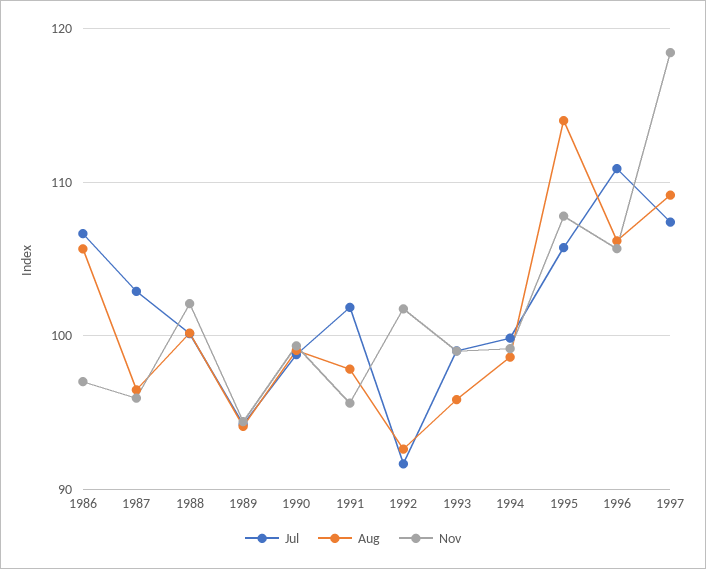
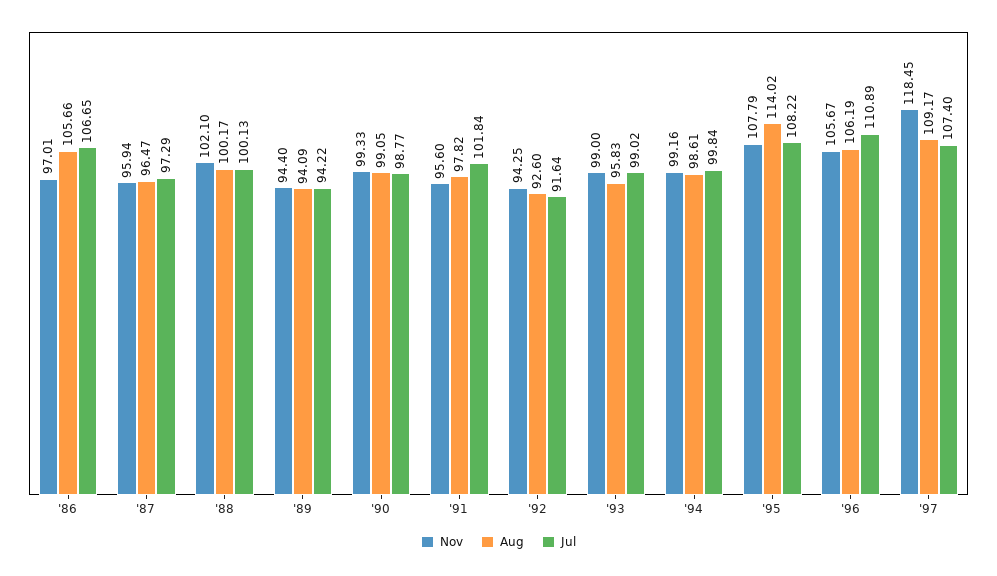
  {
    "Jul": {
      "1986": 106.65,
-     "1987": 103,
+     "1987": 97.29,
      "1988": 100.13,
      "1989": 94.22,
      "1990": 98.77,
      "1991": 101.84,
      "1992": 91.64,
      "1993": 99.02,
      "1994": 99.84,
-     "1995": 106,
+     "1995": 108.22,
      "1996": 110.89,
      "1997": 107.4
    },
    "Aug": {
      "1986": 105.66,
      "1987": 96.47,
      "1988": 100.17,
      "1989": 94.09,
      "1990": 99.05,
      "1991": 97.82,
      "1992": 92.6,
      "1993": 95.83,
      "1994": 98.61,
      "1995": 114.02,
      "1996": 106.19,
      "1997": 109.17
    },
    "Nov": {
      "1986": 97.01,
      "1987": 95.94,
      "1988": 102.1,
      "1989": 94.4,
      "1990": 99.33,
      "1991": 95.6,
-     "1992": 102,
+     "1992": 94.25,
      "1993": 99,
      "1994": 99.16,
      "1995": 107.79,
      "1996": 105.67,
      "1997": 118.45
    }
  }

